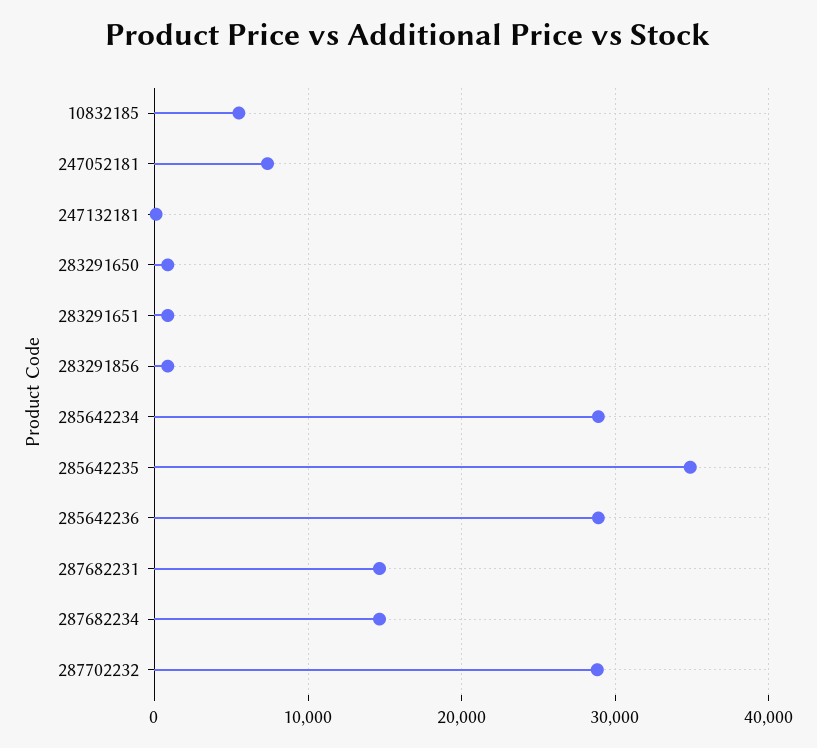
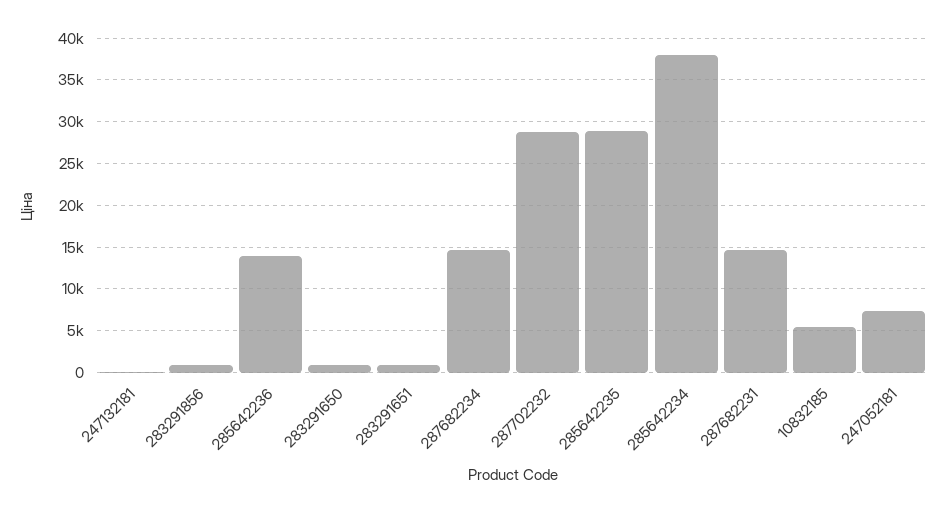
  {
    "10832185": 5000,
    "247052181": 7000,
    "247132181": 0,
    "283291650": 1000,
    "283291651": 1000,
    "283291856": 1000,
-   "285642234": 29000,
+   "285642234": 38000,
-   "285642235": 35000,
+   "285642235": 29000,
-   "285642236": 29000,
+   "285642236": 14000,
    "287682231": 15000,
    "287682234": 15000,
    "287702232": 29000
  }

